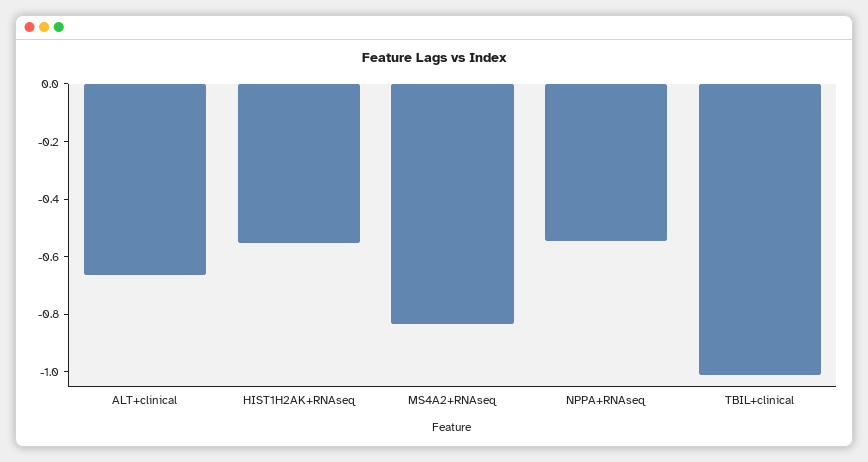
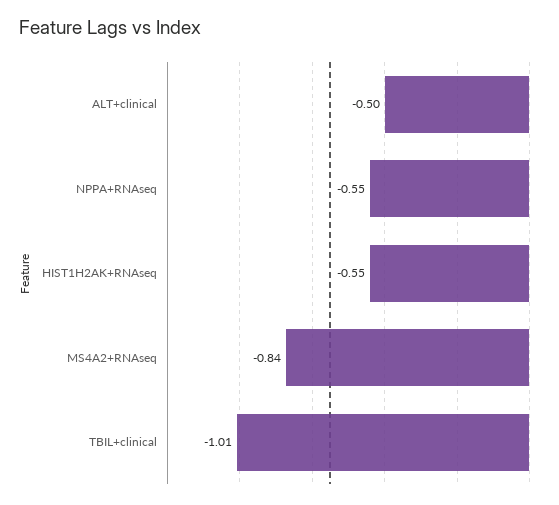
  {
-   "ALT+clinical": -0.65,
+   "ALT+clinical": -0.5,
    "HIST1H2AK+RNAseq": -0.55,
    "MS4A2+RNAseq": -0.84,
    "NPPA+RNAseq": -0.55,
    "TBIL+clinical": -1.01
  }

